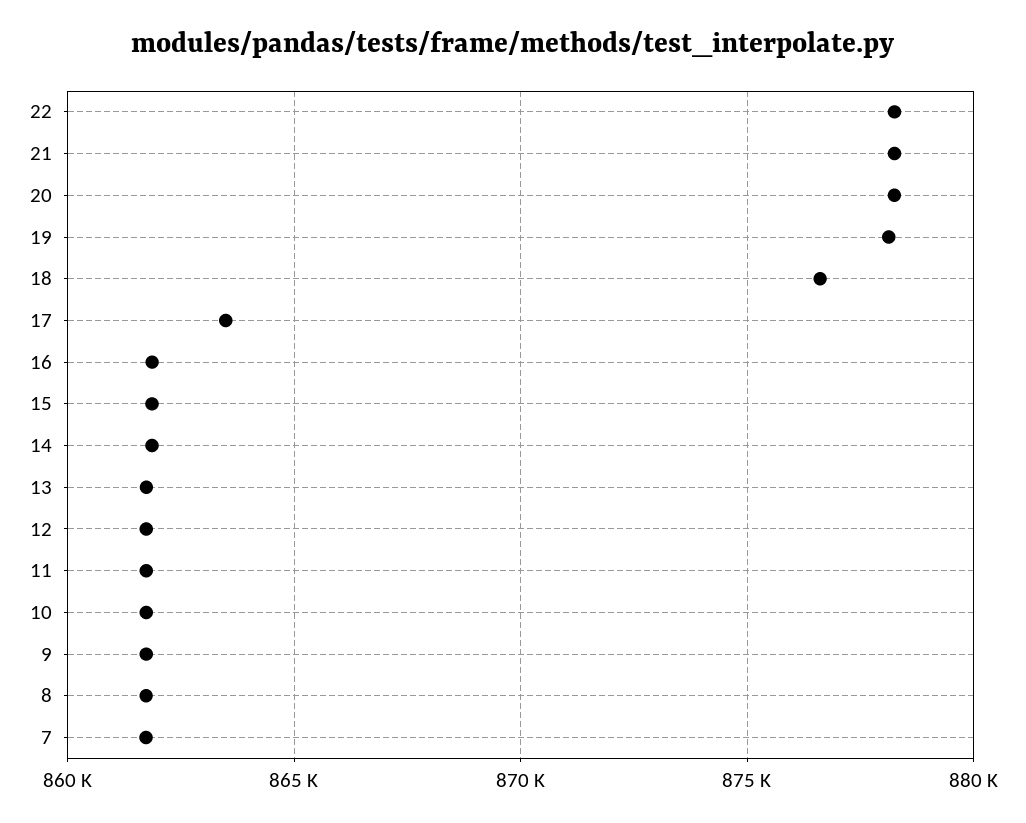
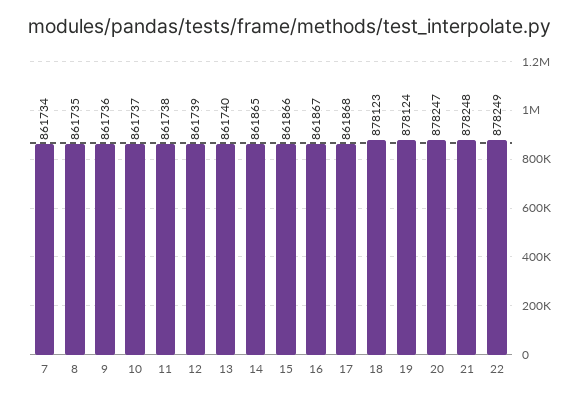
  {
    "22": 878249,
    "21": 878248,
    "20": 878247,
    "19": 878124,
-   "18": 876500,
+   "18": 878123,
-   "17": 863500,
+   "17": 861868,
    "16": 861867,
    "15": 861866,
    "14": 861865,
    "13": 861740,
    "12": 861739,
    "11": 861738,
    "10": 861737,
    "9": 861736,
    "8": 861735,
    "7": 861734
  }

